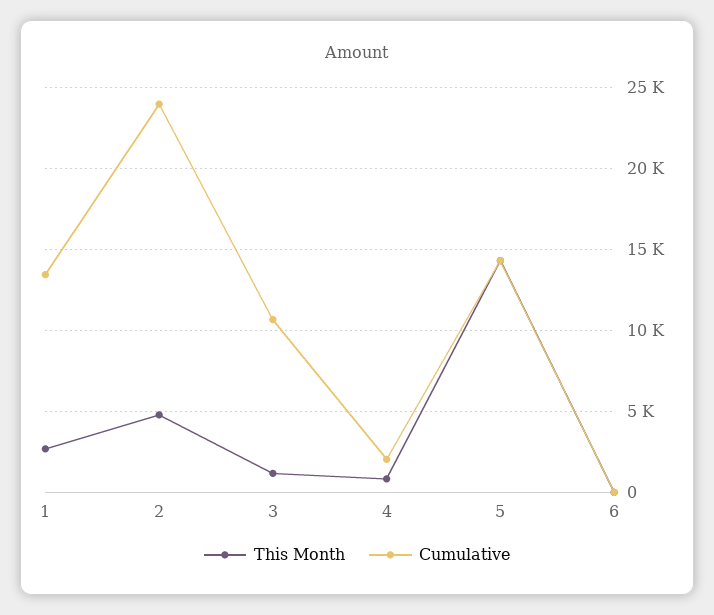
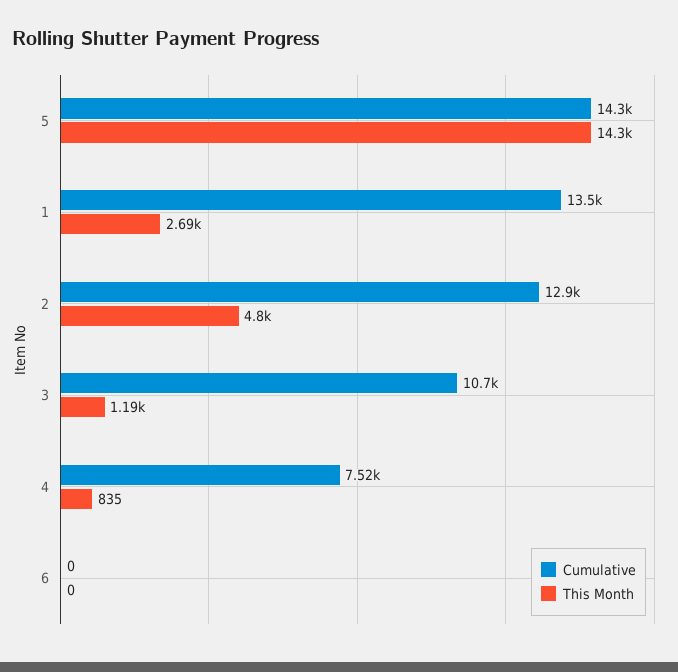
  {
    "This Month": {
      "1": 2690,
      "2": 4800,
      "3": 1190,
      "4": 835,
      "5": 14300,
      "6": 0
    },
    "Cumulative": {
      "1": 13500,
-     "2": 24000,
+     "2": 12900,
      "3": 10700,
-     "4": 2000,
+     "4": 7520,
      "5": 14300,
      "6": 0
    }
  }

